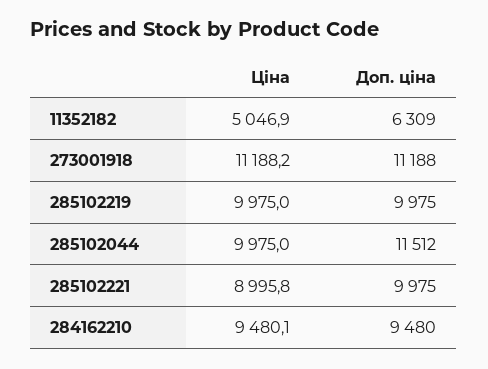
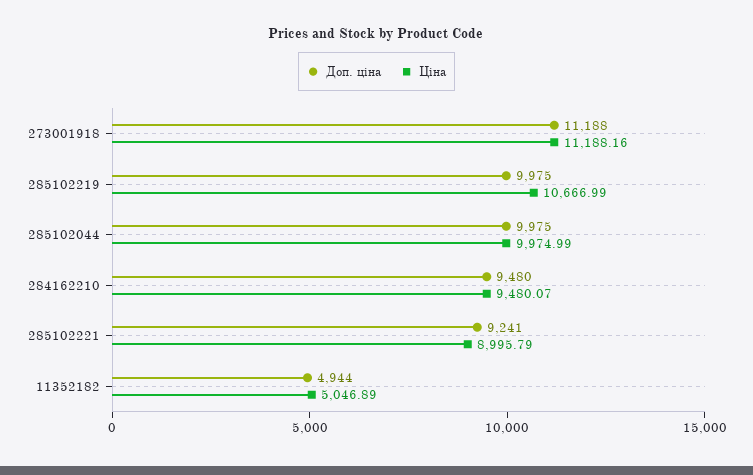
  {
    "Ціна": {
      "11352182": 5046.89,
      "273001918": 11188.16,
-     "285102219": 9975,
+     "285102219": 10666.99,
      "285102044": 9974.99,
      "285102221": 8995.79,
      "284162210": 9480.07
    },
    "Доп. ціна": {
-     "11352182": 6309,
+     "11352182": 4944,
      "273001918": 11188,
      "285102219": 9975,
-     "285102044": 11512,
+     "285102044": 9975,
-     "285102221": 9975,
+     "285102221": 9241,
      "284162210": 9480
    }
  }

